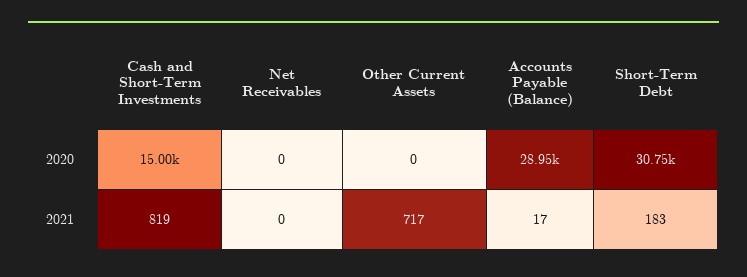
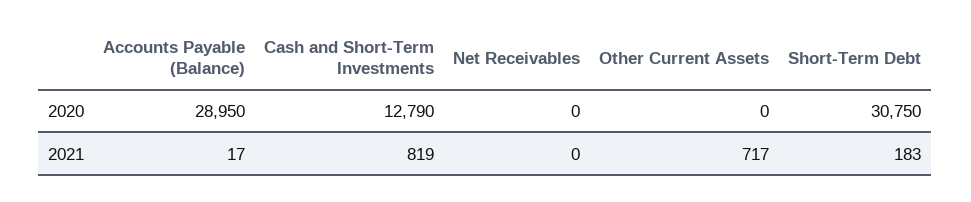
  {
    "Cash and Short-Term Investments": {
-     "2020": 15000,
+     "2020": 12790,
      "2021": 819
    },
    "Net Receivables": {
      "2020": 0,
      "2021": 0
    },
    "Other Current Assets": {
      "2020": 0,
      "2021": 717
    },
    "Accounts Payable (Balance)": {
      "2020": 28950,
      "2021": 17
    },
    "Short-Term Debt": {
      "2020": 30750,
      "2021": 183
    }
  }

